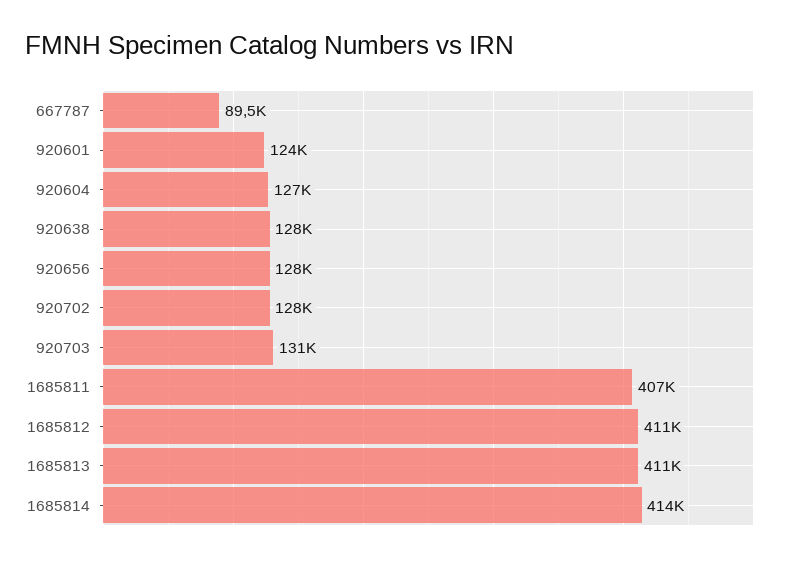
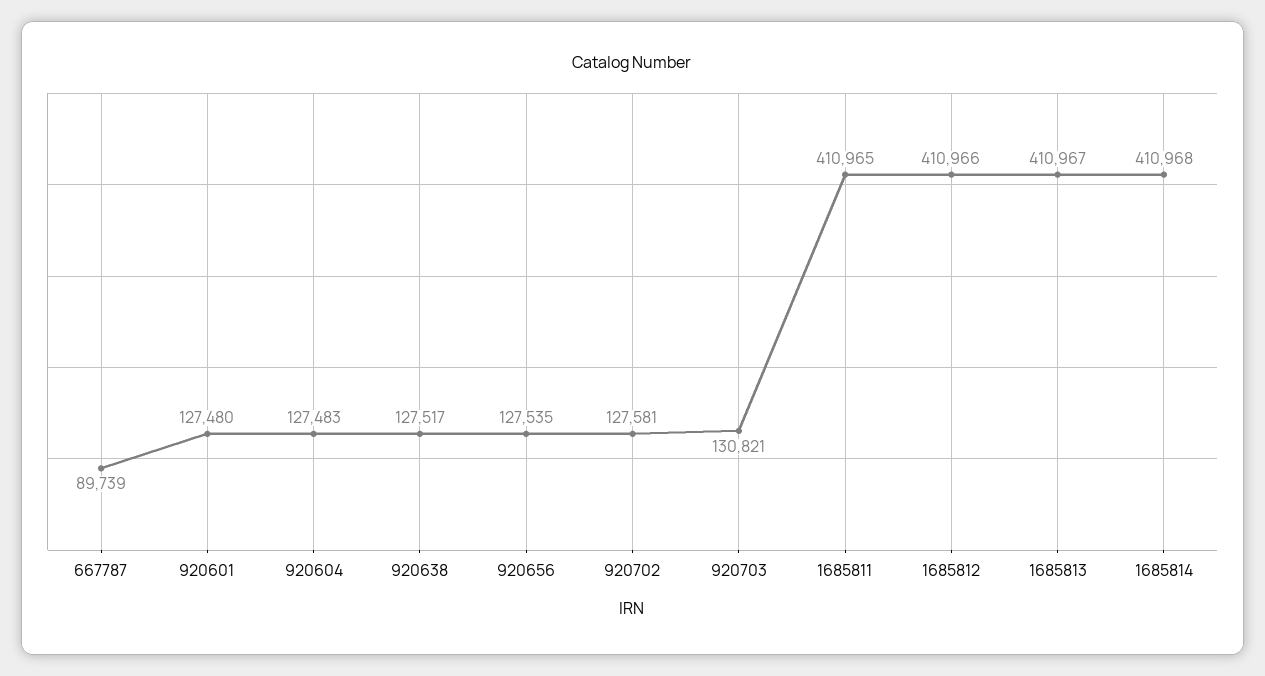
  {
-   "667787": 89500,
+   "667787": 89739,
-   "920601": 124000,
+   "920601": 127480,
    "920604": 127483,
    "920638": 127517,
    "920656": 127535,
    "920702": 127581,
    "920703": 130821,
-   "1685811": 407000,
+   "1685811": 410965,
    "1685812": 410966,
    "1685813": 410967,
-   "1685814": 414000
+   "1685814": 410968
  }

